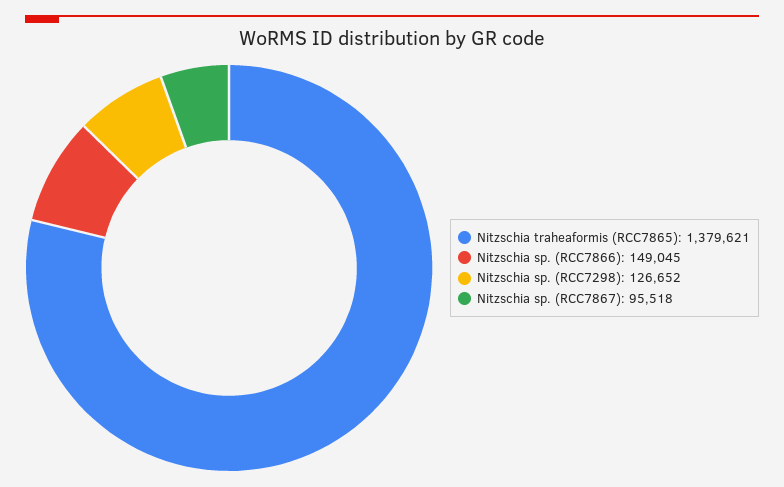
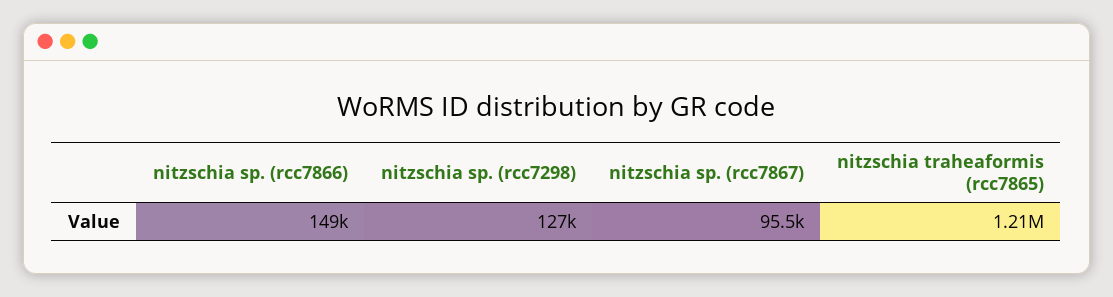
  {
-   "Nitzschia traheaformis (RCC7865)": 1379621,
+   "Nitzschia traheaformis (RCC7865)": 1210000,
    "Nitzschia sp. (RCC7866)": 149045,
    "Nitzschia sp. (RCC7298)": 126652,
    "Nitzschia sp. (RCC7867)": 95518
  }

